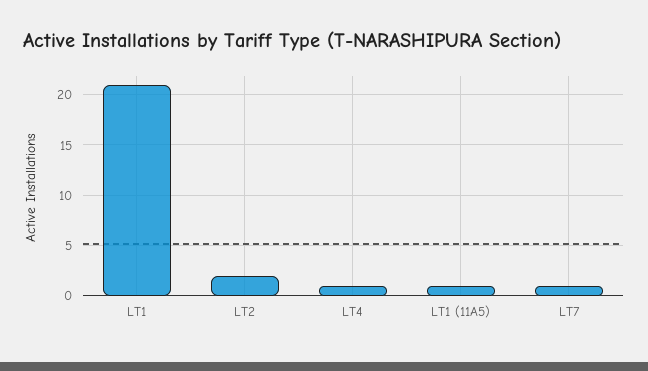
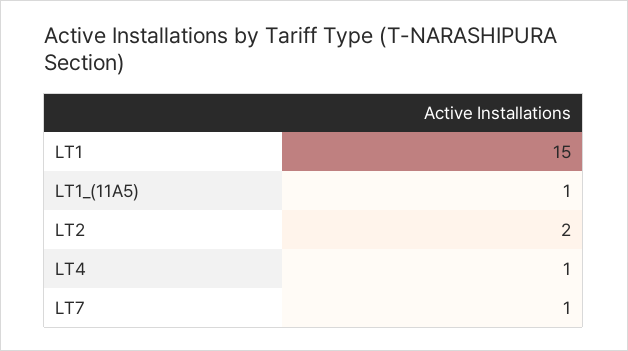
  {
-   "LT1": 21,
+   "LT1": 15,
    "LT2": 2,
    "LT4": 1,
    "LT1 (11A5)": 1,
    "LT7": 1
  }

